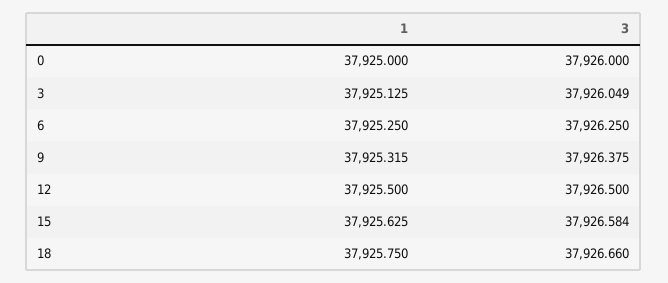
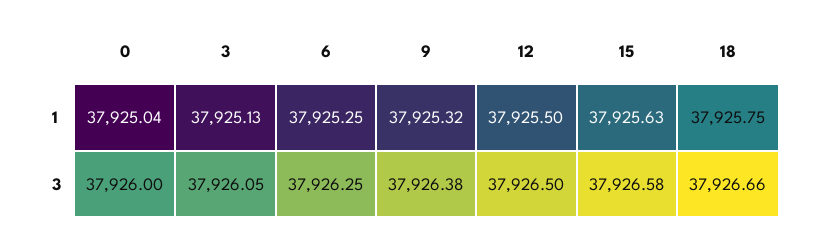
  {
    "1": {
-     "0": 37925,
+     "0": 37925.04,
      "3": 37925.125,
      "6": 37925.25,
      "9": 37925.315,
      "12": 37925.5,
      "15": 37925.625,
      "18": 37925.75
    },
    "3": {
      "0": 37926,
      "3": 37926.049,
      "6": 37926.25,
      "9": 37926.375,
      "12": 37926.5,
      "15": 37926.584,
      "18": 37926.66
    }
  }

